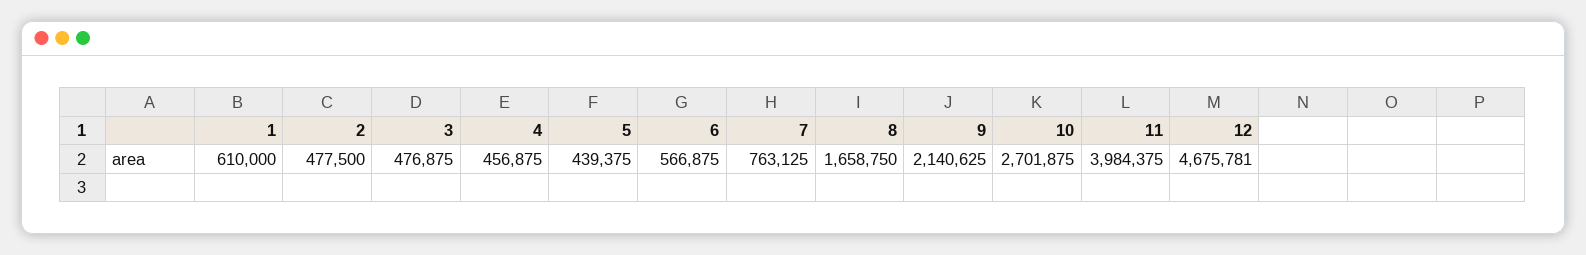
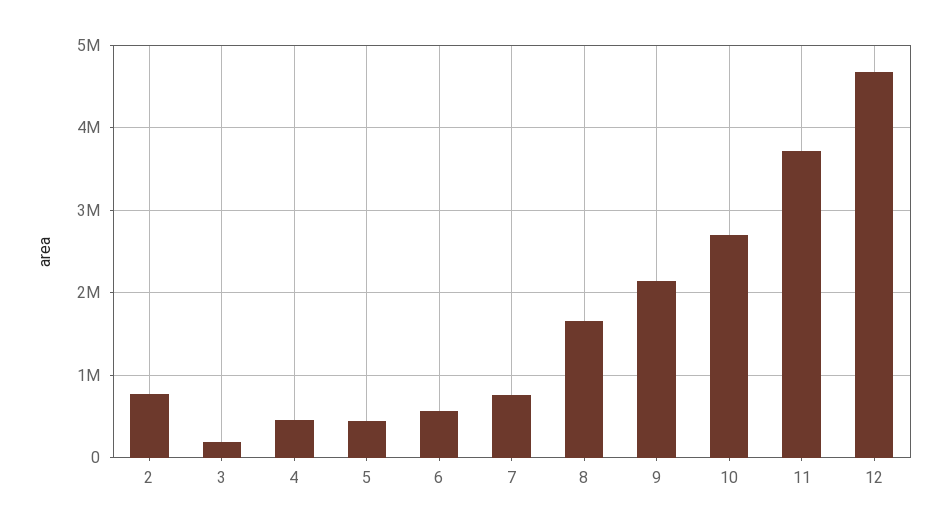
  {
-   "1": 610000,
-   "2": 477500,
+   "2": 800000,
-   "3": 476875,
+   "3": 200000,
    "4": 456875,
    "5": 439375,
    "6": 566875,
    "7": 763125,
    "8": 1658750,
    "9": 2140625,
    "10": 2701875,
-   "11": 3984375,
+   "11": 3700000,
    "12": 4675781
  }

